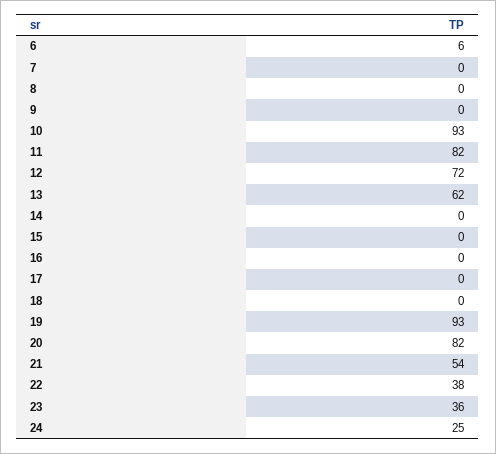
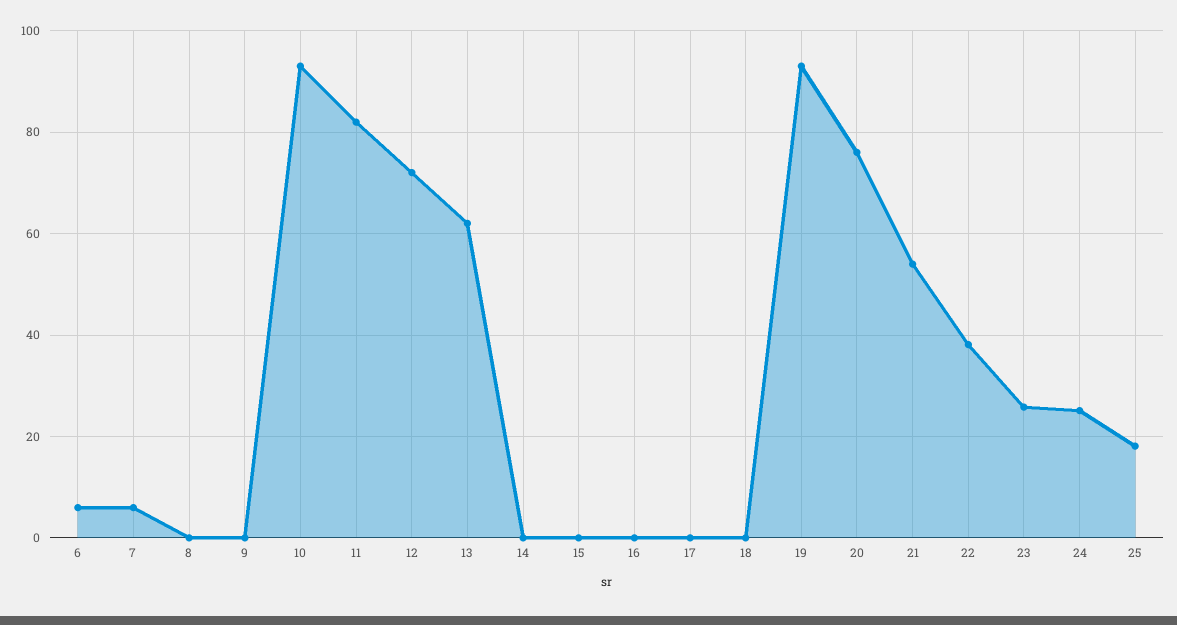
  {
    "6": 6,
-   "7": 0,
+   "7": 6,
    "8": 0,
    "9": 0,
    "10": 93,
    "11": 82,
    "12": 72,
    "13": 62,
    "14": 0,
    "15": 0,
    "16": 0,
    "17": 0,
    "18": 0,
    "19": 93,
-   "20": 82,
+   "20": 76,
    "21": 54,
    "22": 38,
-   "23": 36,
+   "23": 26,
-   "24": 25
+   "24": 25,
+   "25": 18
  }

